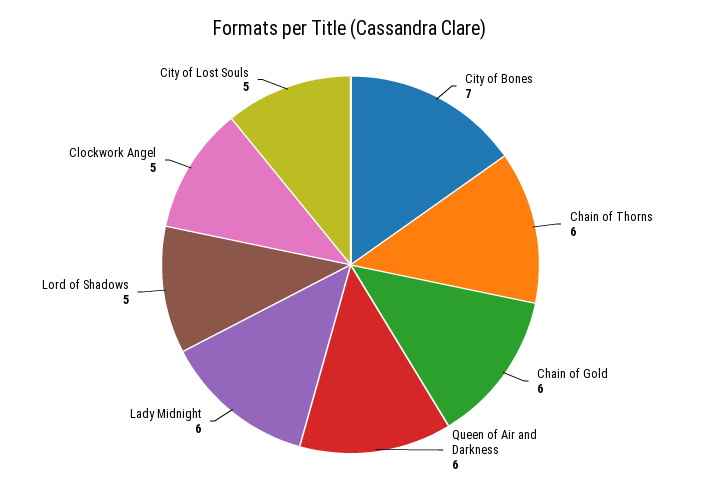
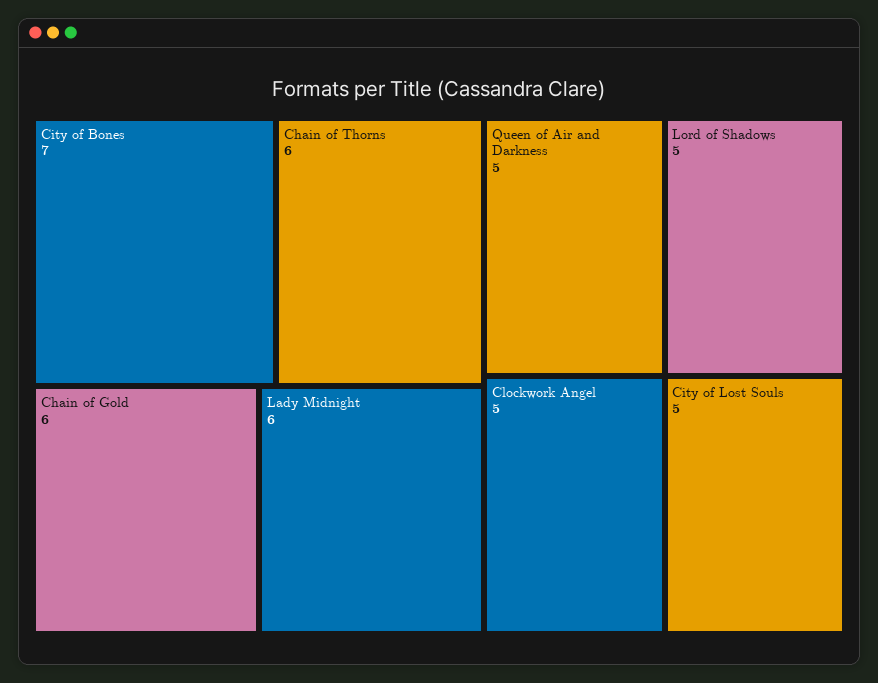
  {
    "City of Bones": 7,
    "Chain of Thorns": 6,
    "Chain of Gold": 6,
-   "Queen of Air and Darkness": 6,
+   "Queen of Air and Darkness": 5,
    "Lady Midnight": 6,
    "Lord of Shadows": 5,
    "Clockwork Angel": 5,
    "City of Lost Souls": 5
  }

